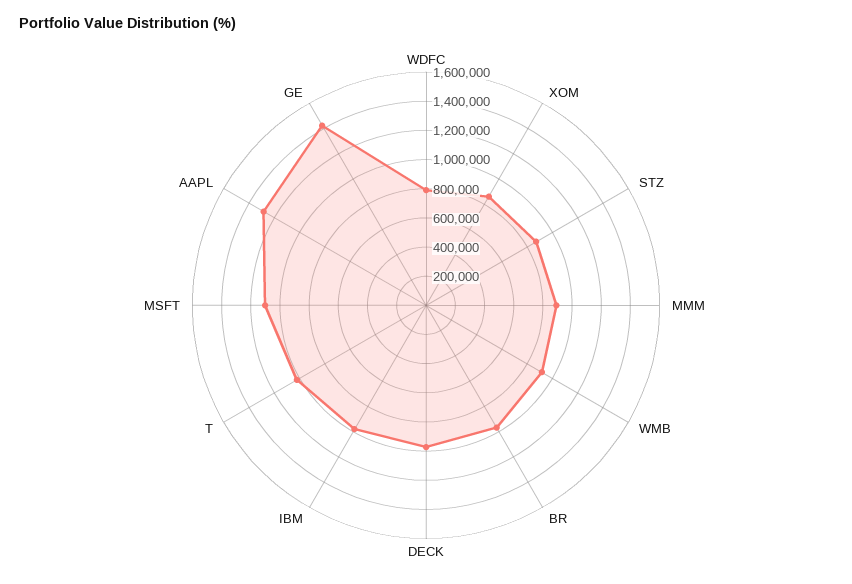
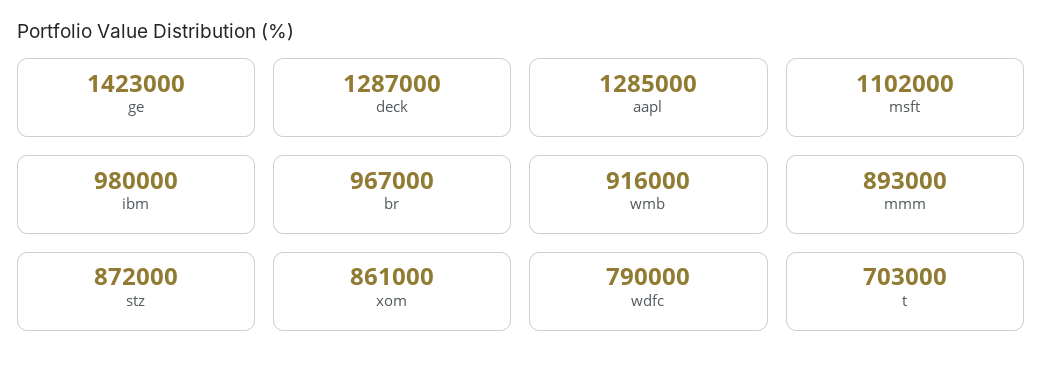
  {
    "WDFC": 790000,
    "XOM": 861000,
    "STZ": 872000,
    "MMM": 893000,
    "WMB": 916000,
    "BR": 967000,
-   "DECK": 1000000,
+   "DECK": 1287000,
    "IBM": 980000,
-   "T": 1000000,
+   "T": 703000,
    "MSFT": 1102000,
    "AAPL": 1285000,
    "GE": 1423000
  }

